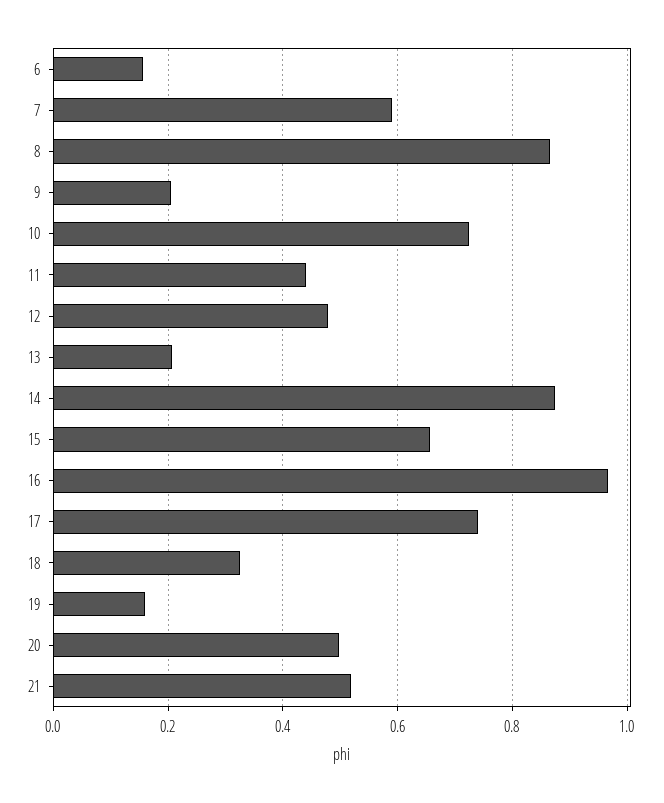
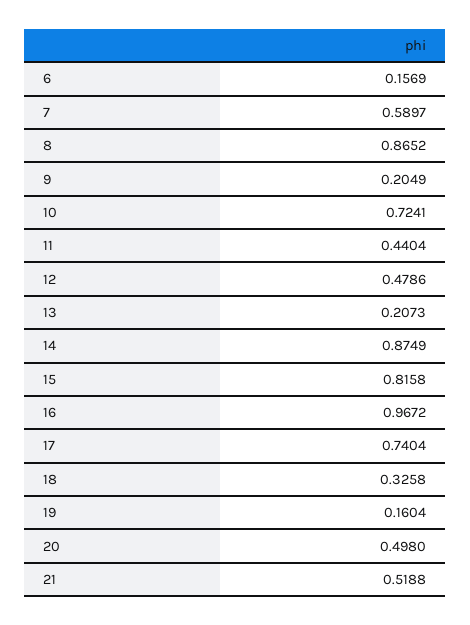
  {
    "6": 0.1569,
    "7": 0.5897,
    "8": 0.8652,
    "9": 0.2049,
    "10": 0.7241,
    "11": 0.4404,
    "12": 0.4786,
    "13": 0.2073,
    "14": 0.8749,
-   "15": 0.66,
+   "15": 0.8158,
    "16": 0.9672,
    "17": 0.7404,
    "18": 0.3258,
    "19": 0.1604,
    "20": 0.498,
    "21": 0.5188
  }

